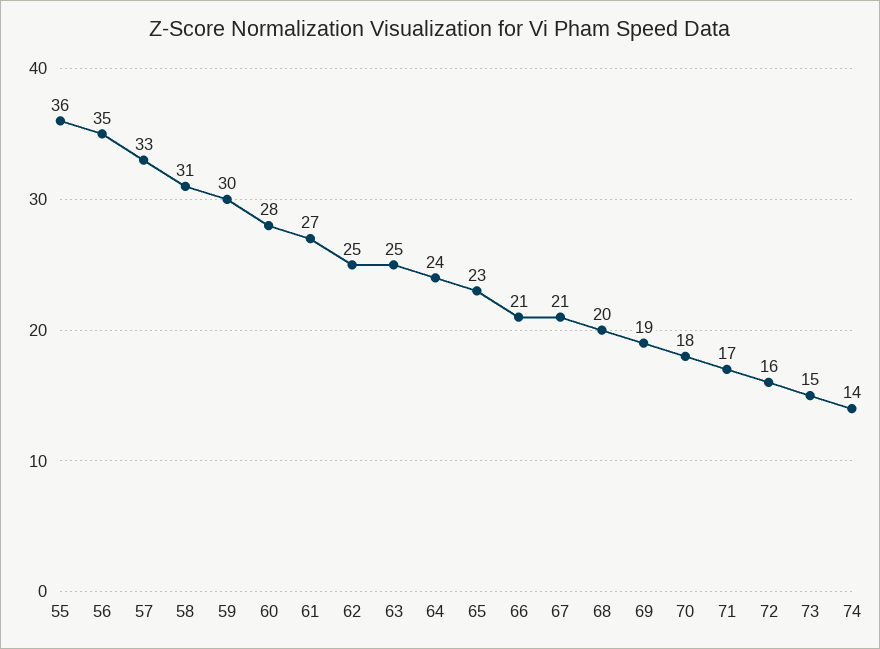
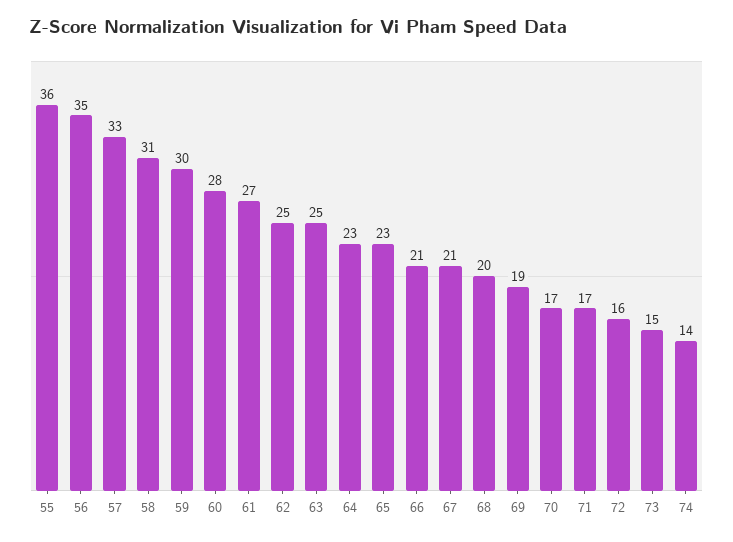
  {
    "55": 36,
    "56": 35,
    "57": 33,
    "58": 31,
    "59": 30,
    "60": 28,
    "61": 27,
    "62": 25,
    "63": 25,
-   "64": 24,
+   "64": 23,
    "65": 23,
    "66": 21,
    "67": 21,
    "68": 20,
    "69": 19,
-   "70": 18,
+   "70": 17,
    "71": 17,
    "72": 16,
    "73": 15,
    "74": 14
  }

